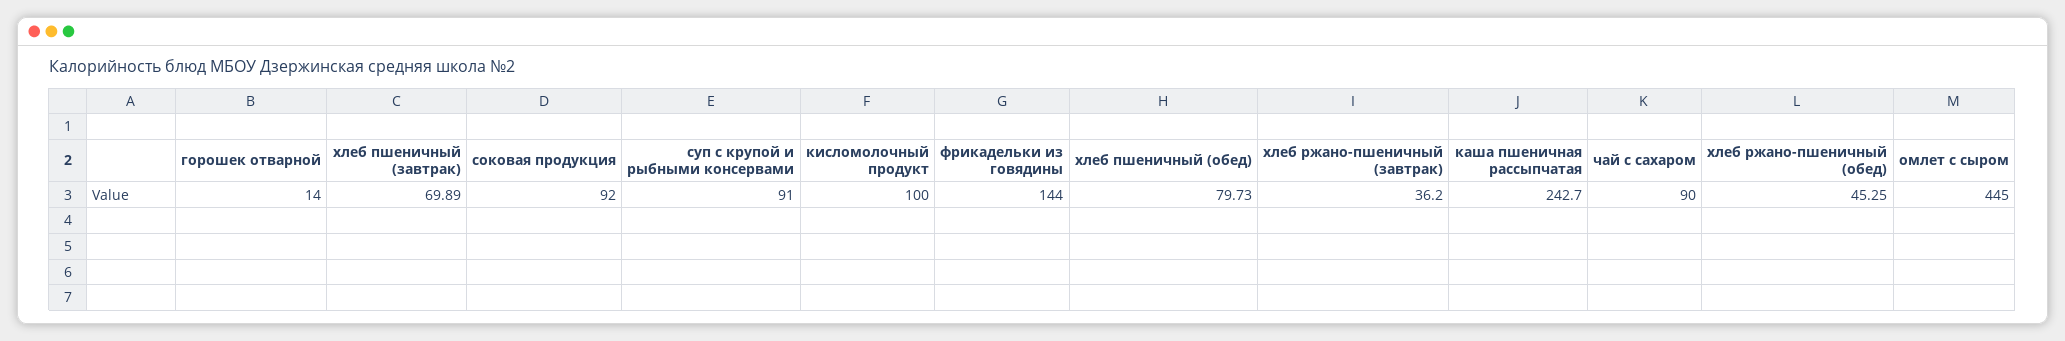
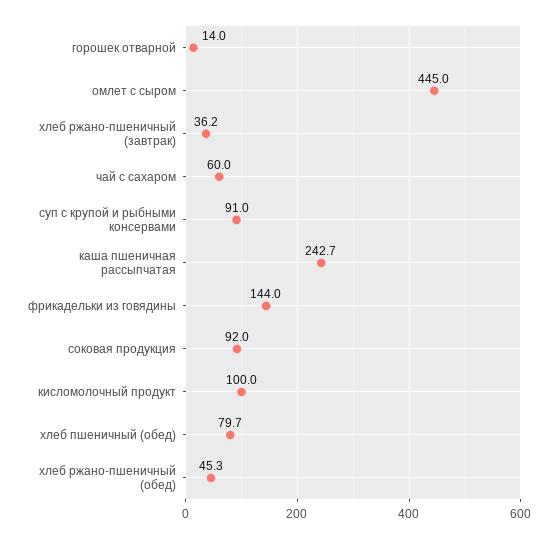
  {
    "горошек отварной": 14,
-   "хлеб пшеничный (завтрак)": 69.89,
    "соковая продукция": 92,
    "суп с крупой и рыбными консервами": 91,
    "кисломолочный продукт": 100,
    "фрикадельки из говядины": 144,
    "хлеб пшеничный (обед)": 79.73,
    "хлеб ржано-пшеничный (завтрак)": 36.2,
    "каша пшеничная рассыпчатая": 242.7,
-   "чай с сахаром": 90,
+   "чай с сахаром": 60,
    "хлеб ржано-пшеничный (обед)": 45.25,
    "омлет с сыром": 445
  }

